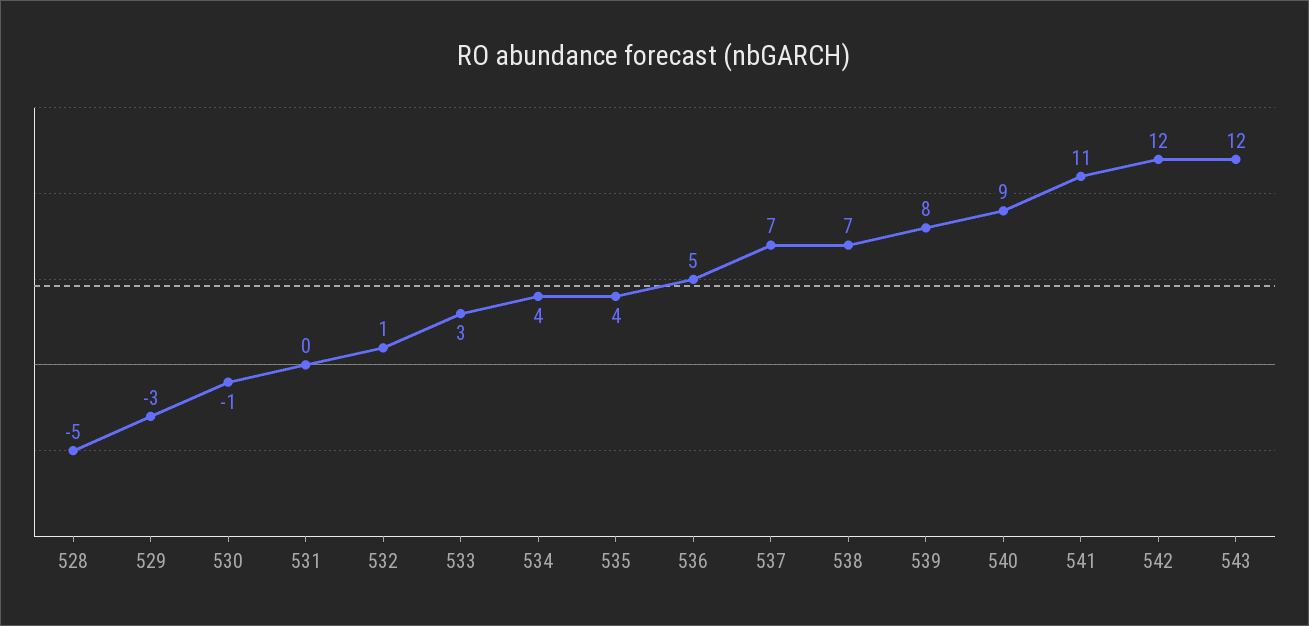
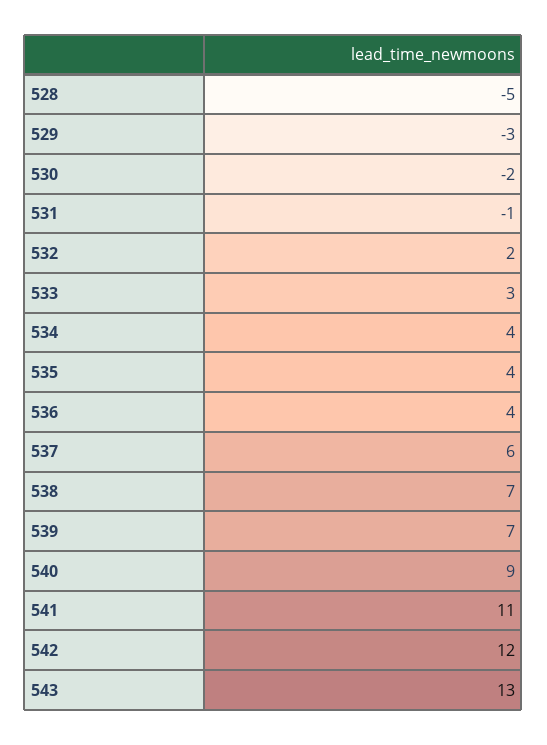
  {
    "528": -5,
    "529": -3,
-   "530": -1,
+   "530": -2,
-   "531": 0,
+   "531": -1,
-   "532": 1,
+   "532": 2,
    "533": 3,
    "534": 4,
    "535": 4,
-   "536": 5,
+   "536": 4,
-   "537": 7,
+   "537": 6,
    "538": 7,
-   "539": 8,
+   "539": 7,
    "540": 9,
    "541": 11,
    "542": 12,
-   "543": 12
+   "543": 13
  }

